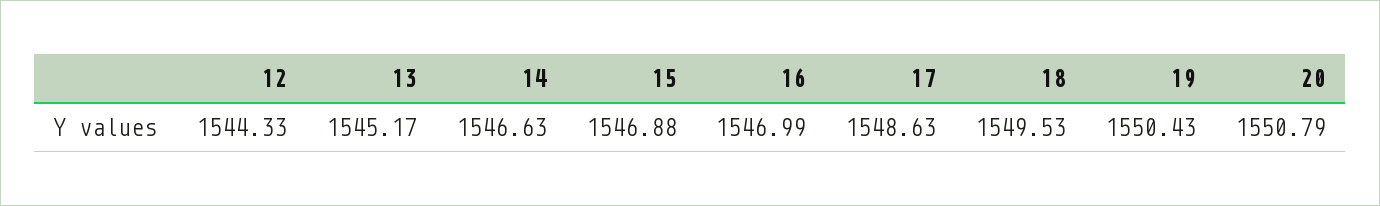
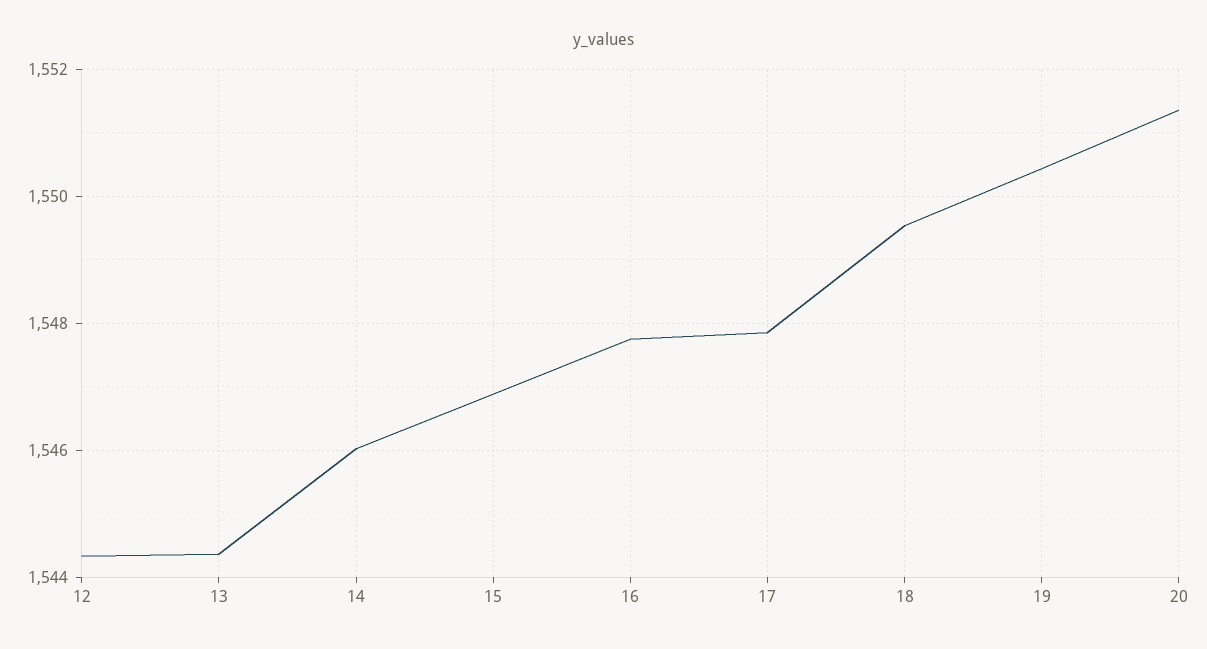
  {
    "12": 1544.33,
-   "13": 1545.17,
+   "13": 1544.4,
-   "14": 1546.63,
+   "14": 1546,
    "15": 1546.88,
-   "16": 1546.99,
+   "16": 1547.8,
-   "17": 1548.63,
+   "17": 1547.8,
    "18": 1549.53,
    "19": 1550.43,
-   "20": 1550.79
+   "20": 1551.4
  }

